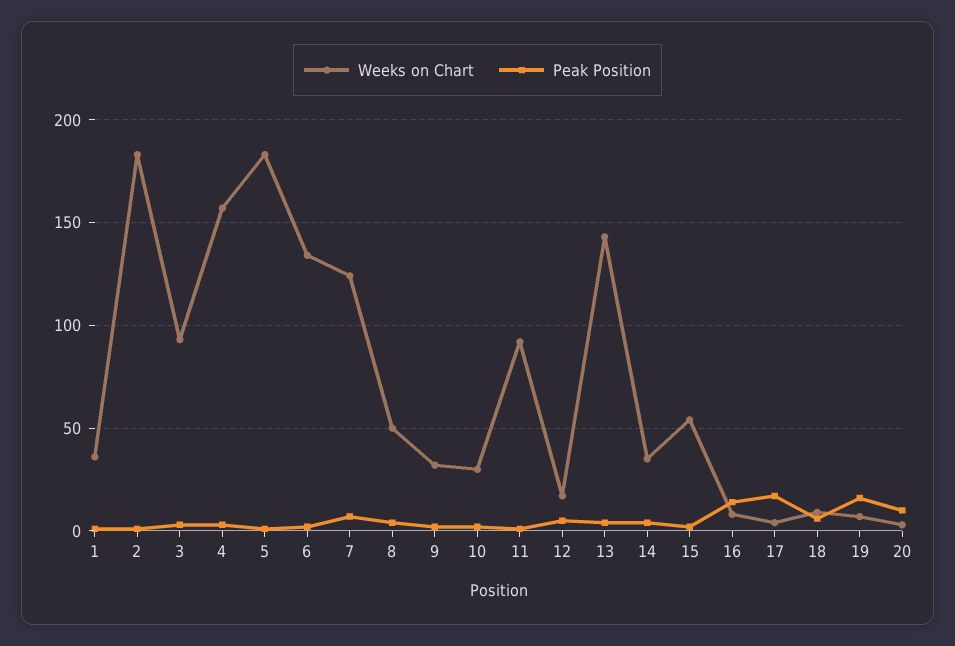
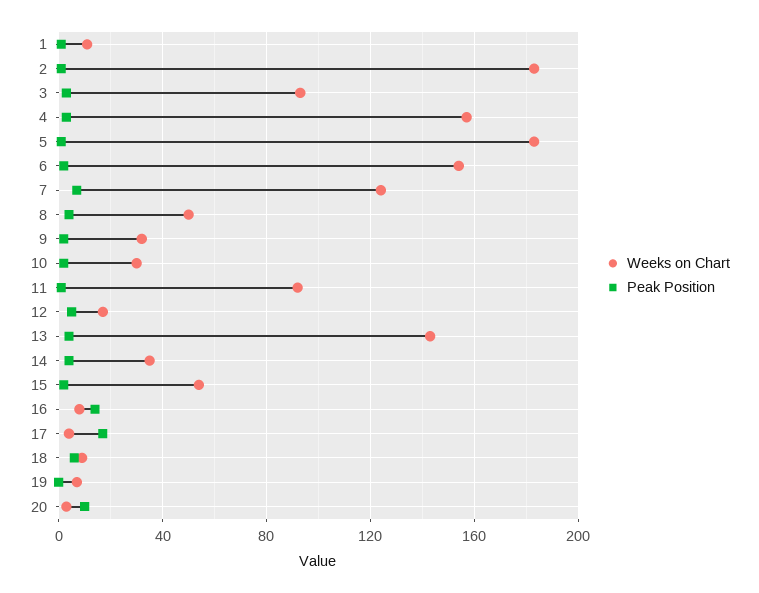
  {
    "Weeks on Chart": {
-     "1": 35,
+     "1": 10,
      "2": 185,
      "3": 95,
      "4": 155,
      "5": 185,
-     "6": 135,
+     "6": 155,
      "7": 125,
      "8": 50,
      "9": 30,
      "10": 30,
      "11": 90,
      "12": 15,
      "13": 145,
      "14": 35,
      "15": 55,
      "16": 10,
      "17": 5,
      "18": 10,
      "19": 5,
      "20": 5
    },
    "Peak Position": {
      "1": 0,
      "2": 0,
      "3": 5,
      "4": 5,
      "5": 0,
      "6": 0,
      "7": 5,
      "8": 5,
      "9": 0,
      "10": 0,
      "11": 0,
      "12": 5,
      "13": 5,
      "14": 5,
      "15": 0,
      "16": 15,
      "17": 15,
      "18": 5,
-     "19": 15,
+     "19": 0,
      "20": 10
    }
  }

